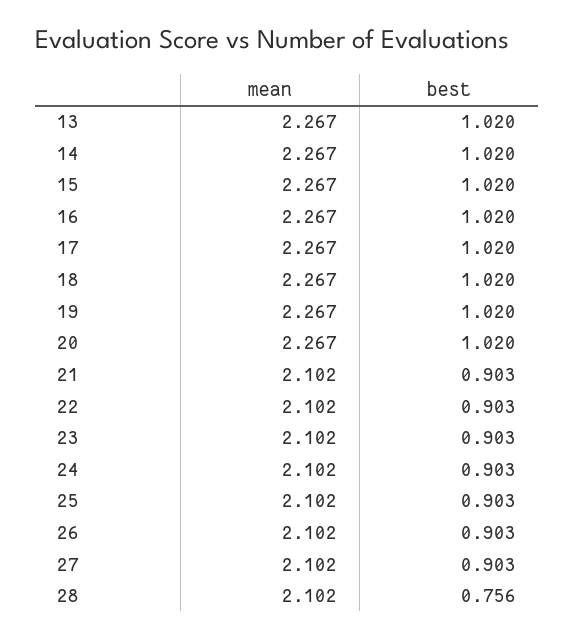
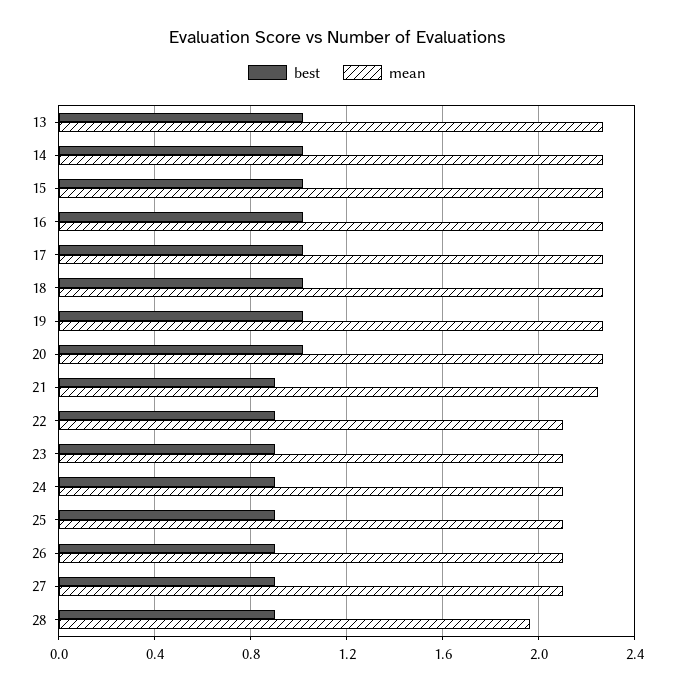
  {
    "mean": {
      "13": 2.267,
      "14": 2.267,
      "15": 2.267,
      "16": 2.267,
      "17": 2.267,
      "18": 2.267,
      "19": 2.267,
      "20": 2.267,
-     "21": 2.102,
+     "21": 2.25,
      "22": 2.102,
      "23": 2.102,
      "24": 2.102,
      "25": 2.102,
      "26": 2.102,
      "27": 2.102,
-     "28": 2.102
+     "28": 1.95
    },
    "best": {
      "13": 1.02,
      "14": 1.02,
      "15": 1.02,
      "16": 1.02,
      "17": 1.02,
      "18": 1.02,
      "19": 1.02,
      "20": 1.02,
      "21": 0.903,
      "22": 0.903,
      "23": 0.903,
      "24": 0.903,
      "25": 0.903,
      "26": 0.903,
      "27": 0.903,
-     "28": 0.756
+     "28": 0.9
    }
  }

